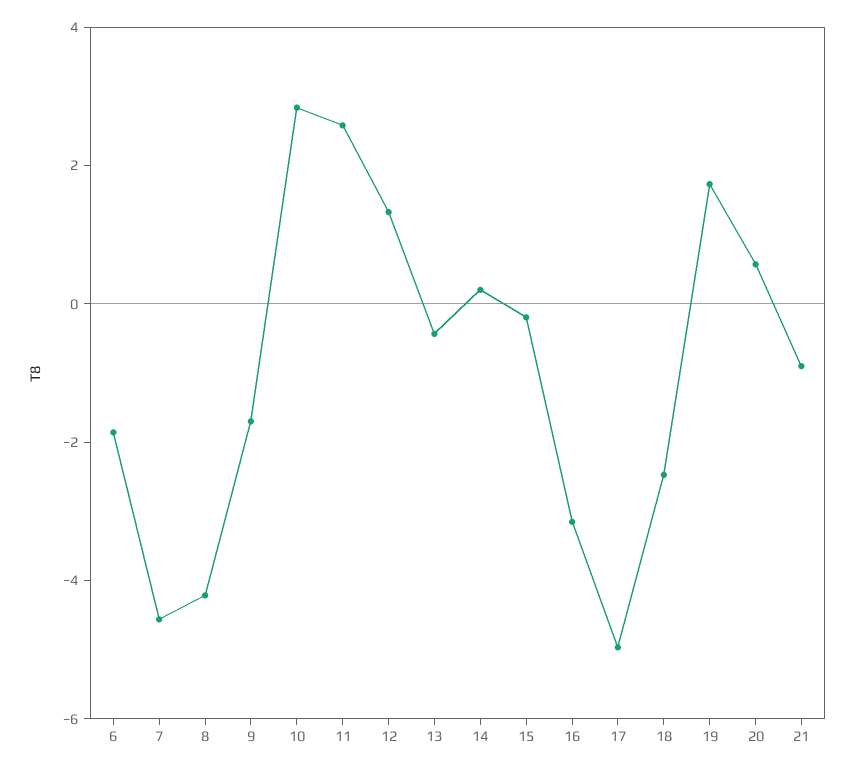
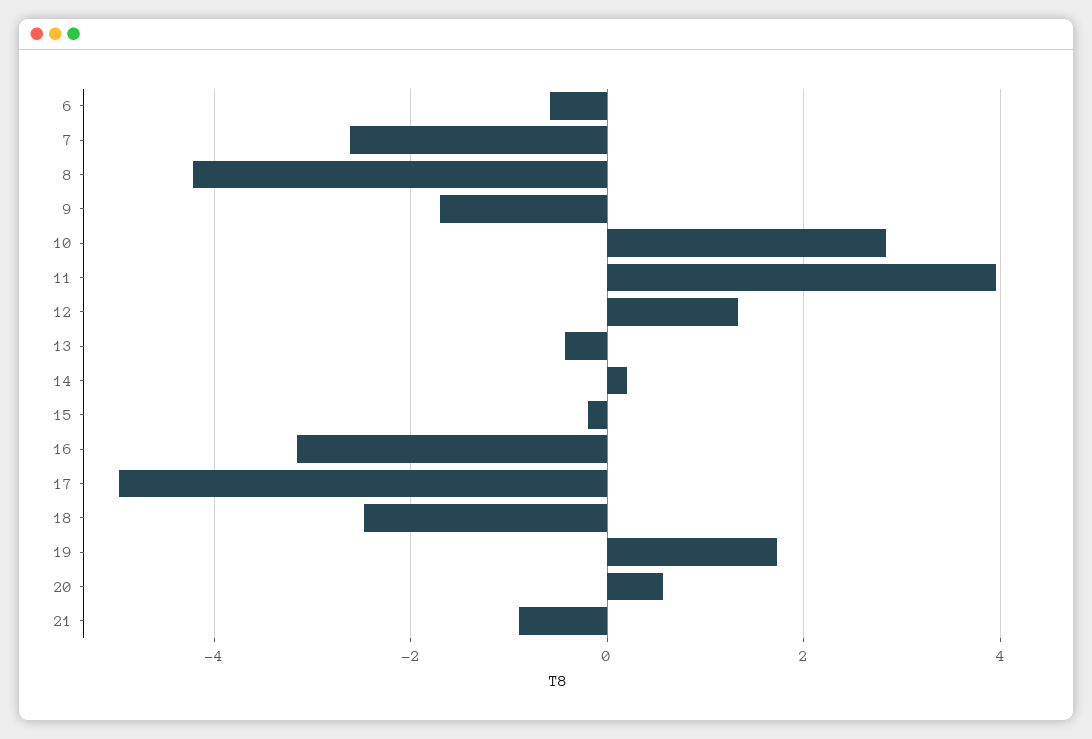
  {
-   "6": -2,
+   "6": -0.6,
-   "7": -4.5,
+   "7": -2.6,
    "8": -4.2,
    "9": -1.6,
    "10": 2.8,
-   "11": 2.5,
+   "11": 4,
    "12": 1.4,
    "13": -0.4,
    "14": 0.2,
    "15": -0.2,
    "16": -3.2,
    "17": -5,
    "18": -2.4,
    "19": 1.8,
    "20": 0.6,
    "21": -1
  }

